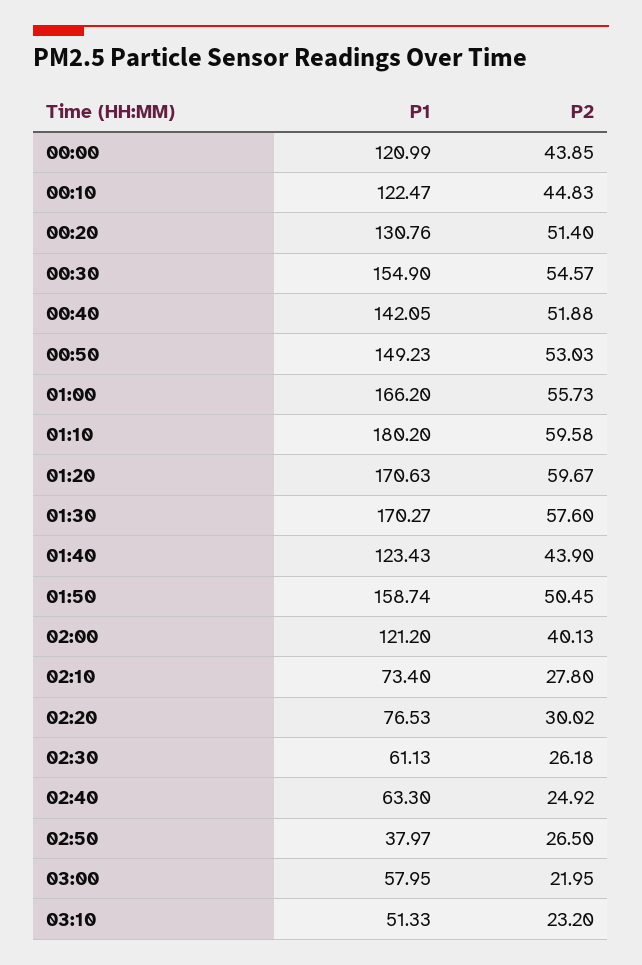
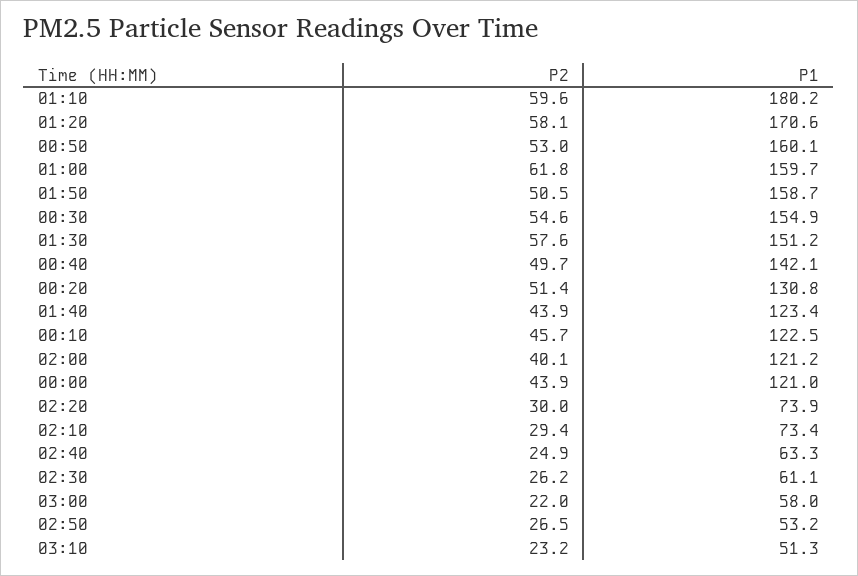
  {
    "P1": {
      "00:00": 120.99,
      "00:10": 122.47,
      "00:20": 130.76,
      "00:30": 154.9,
      "00:40": 142.05,
-     "00:50": 149.23,
+     "00:50": 160.1,
-     "01:00": 166.2,
+     "01:00": 159.7,
      "01:10": 180.2,
      "01:20": 170.63,
-     "01:30": 170.27,
+     "01:30": 151.2,
      "01:40": 123.43,
      "01:50": 158.74,
      "02:00": 121.2,
      "02:10": 73.4,
-     "02:20": 76.53,
+     "02:20": 73.9,
      "02:30": 61.13,
      "02:40": 63.3,
-     "02:50": 37.97,
+     "02:50": 53.2,
      "03:00": 57.95,
      "03:10": 51.33
    },
    "P2": {
      "00:00": 43.85,
-     "00:10": 44.83,
+     "00:10": 45.7,
      "00:20": 51.4,
      "00:30": 54.57,
-     "00:40": 51.88,
+     "00:40": 49.7,
      "00:50": 53.03,
-     "01:00": 55.73,
+     "01:00": 61.8,
      "01:10": 59.58,
-     "01:20": 59.67,
+     "01:20": 58.1,
      "01:30": 57.6,
      "01:40": 43.9,
      "01:50": 50.45,
      "02:00": 40.13,
-     "02:10": 27.8,
+     "02:10": 29.4,
      "02:20": 30.02,
      "02:30": 26.18,
      "02:40": 24.92,
      "02:50": 26.5,
      "03:00": 21.95,
      "03:10": 23.2
    }
  }

